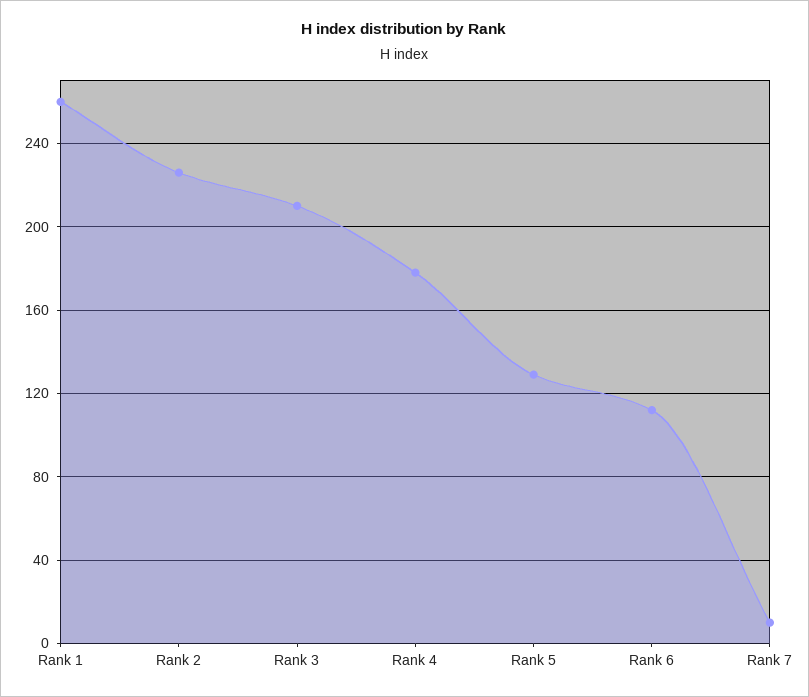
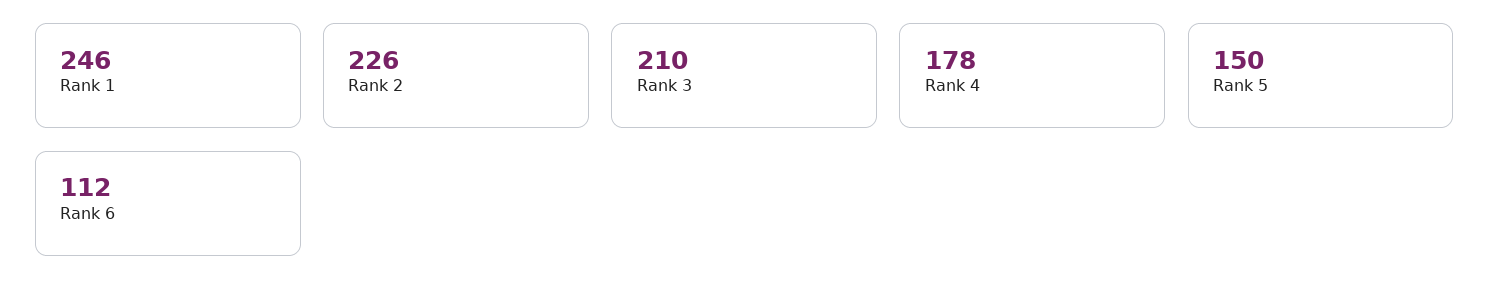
  {
-   "Rank 1": 260,
+   "Rank 1": 246,
    "Rank 2": 226,
    "Rank 3": 210,
    "Rank 4": 178,
-   "Rank 5": 130,
+   "Rank 5": 150,
-   "Rank 6": 112,
+   "Rank 6": 112
-   "Rank 7": 10
  }

